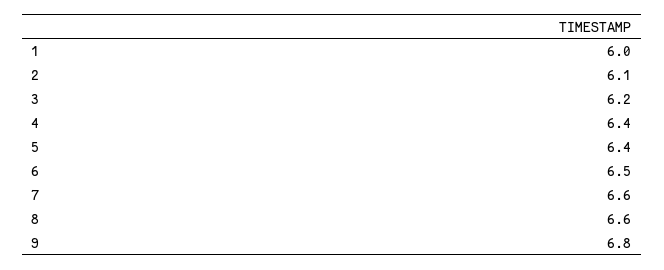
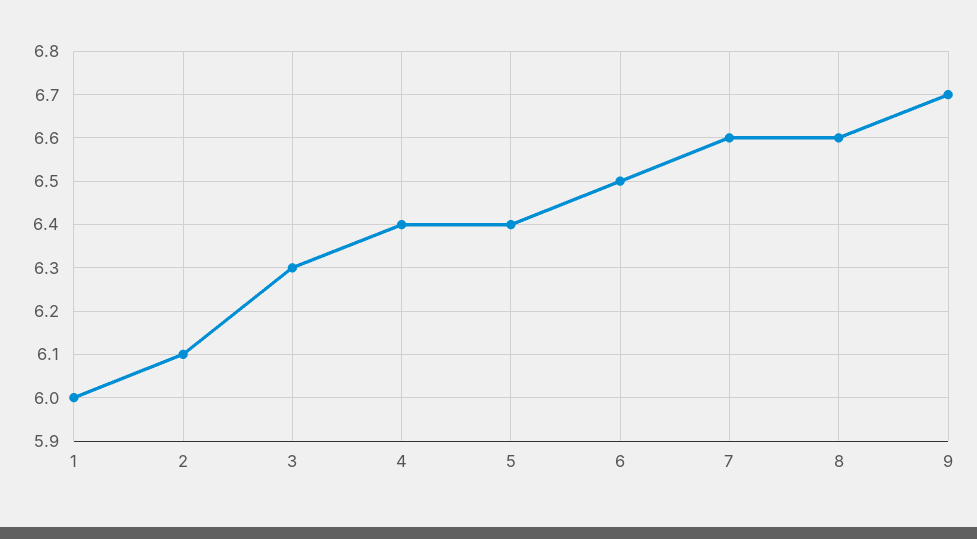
  {
    "1": 6,
    "2": 6.1,
-   "3": 6.2,
+   "3": 6.3,
    "4": 6.4,
    "5": 6.4,
    "6": 6.5,
    "7": 6.6,
    "8": 6.6,
-   "9": 6.8
+   "9": 6.7
  }

